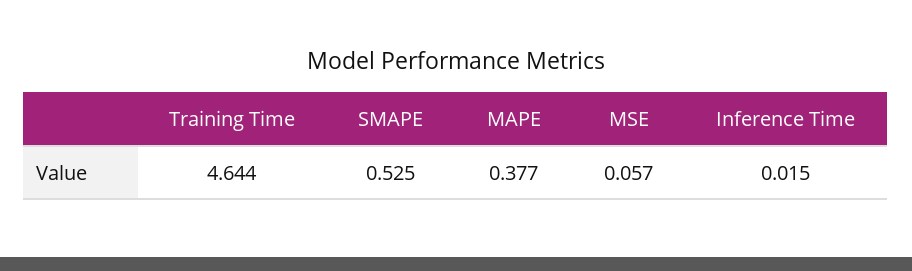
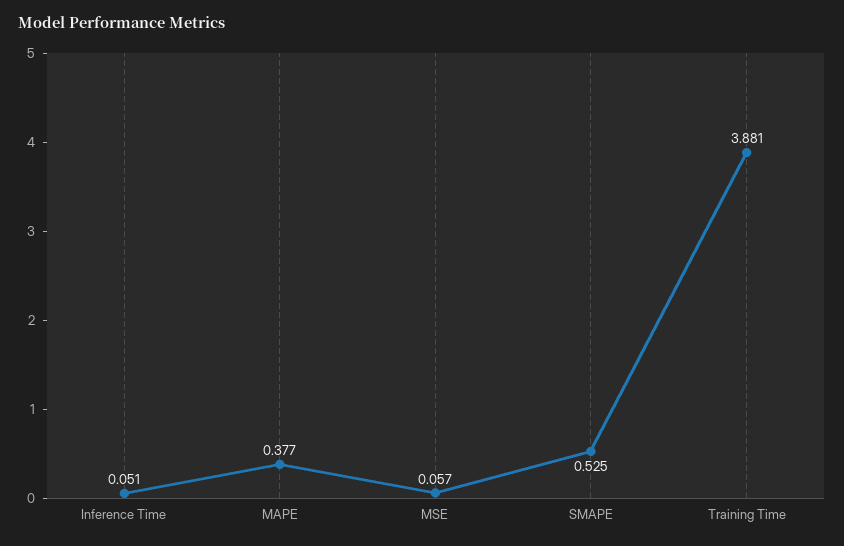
  {
-   "Training Time": 4.644,
+   "Training Time": 3.881,
    "SMAPE": 0.525,
    "MAPE": 0.377,
    "MSE": 0.057,
-   "Inference Time": 0.015
+   "Inference Time": 0.051
  }

